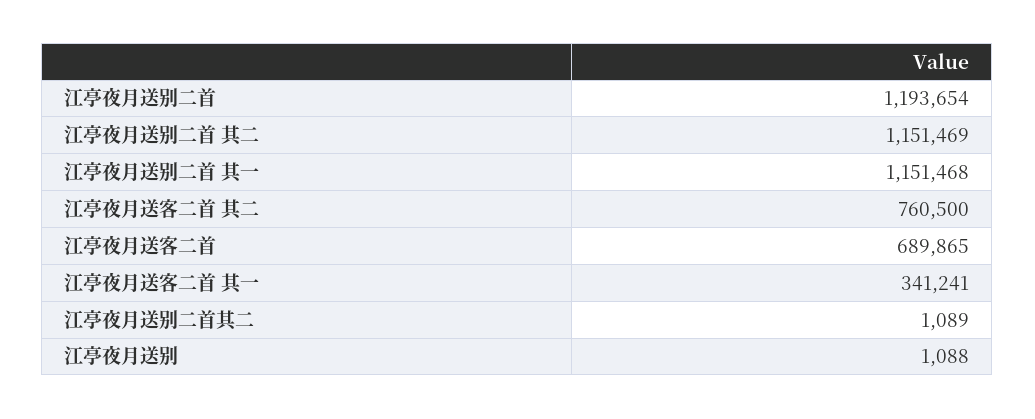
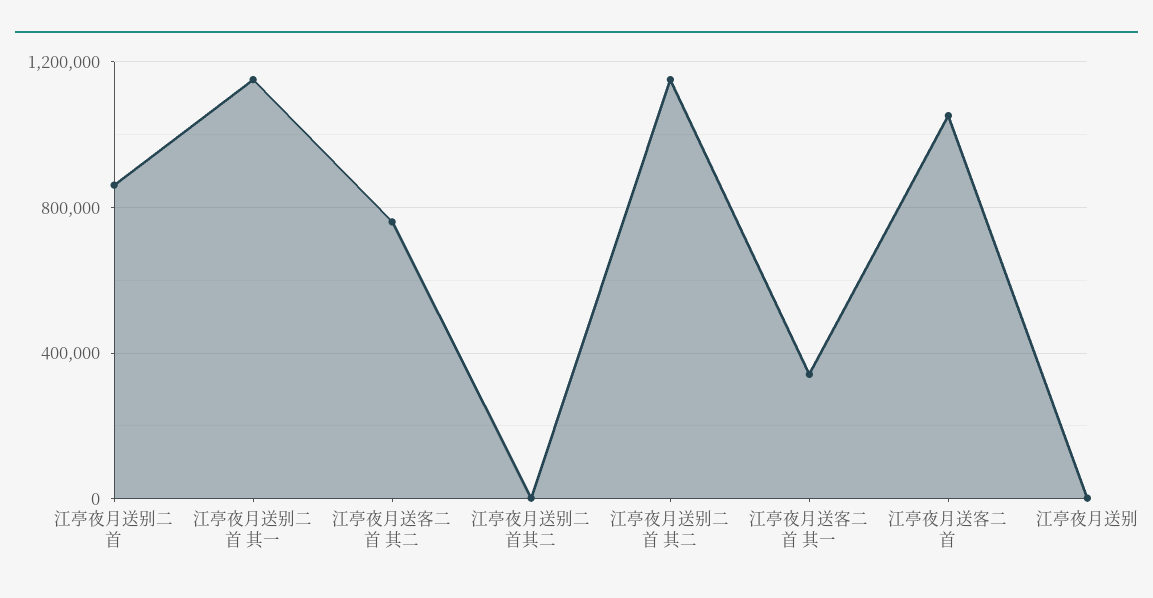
  {
-   "江亭夜月送别二首": 1193654,
+   "江亭夜月送别二首": 850000,
    "江亭夜月送别二首 其二": 1151469,
    "江亭夜月送别二首 其一": 1151468,
    "江亭夜月送客二首 其二": 760500,
-   "江亭夜月送客二首": 689865,
+   "江亭夜月送客二首": 1050000,
    "江亭夜月送客二首 其一": 341241,
    "江亭夜月送别二首其二": 1089,
    "江亭夜月送别": 1088
  }

